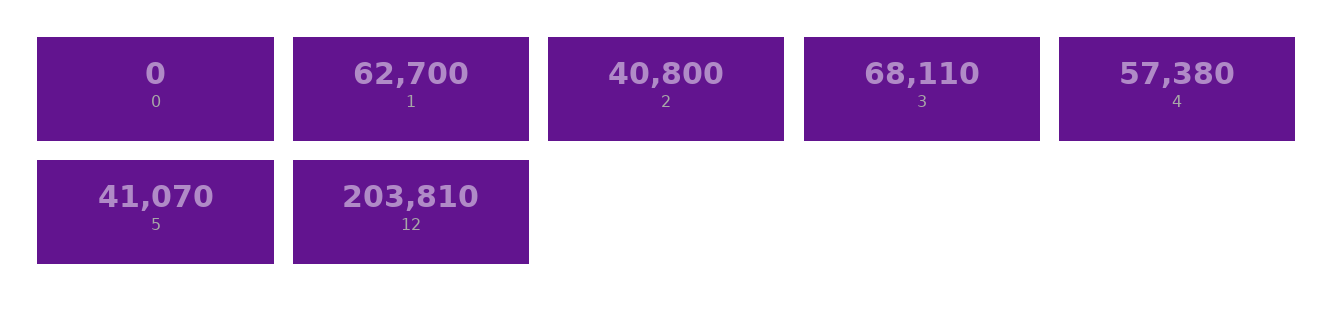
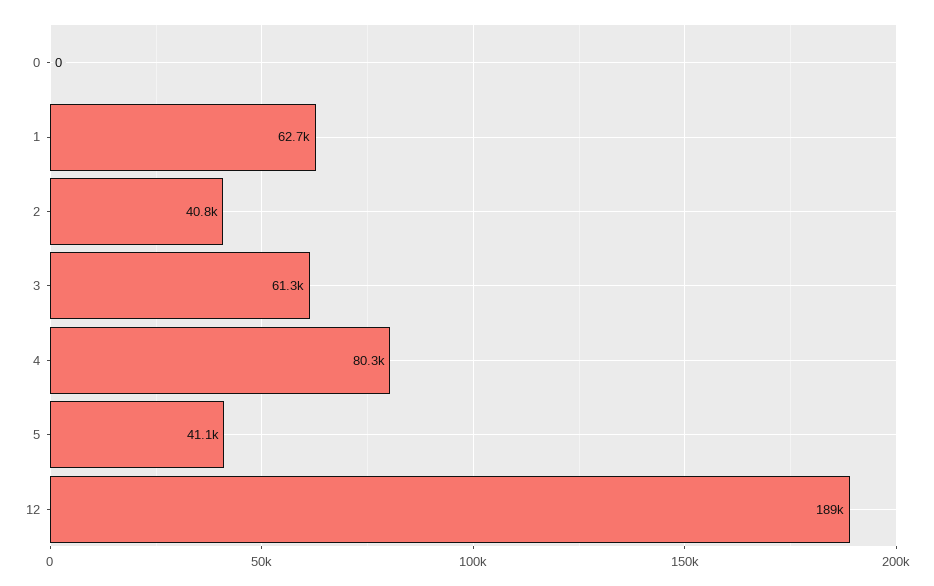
  {
    "0": 0,
    "1": 62700,
    "2": 40800,
-   "3": 68110,
+   "3": 61300,
-   "4": 57380,
+   "4": 80300,
    "5": 41070,
-   "12": 203810
+   "12": 189000
  }

